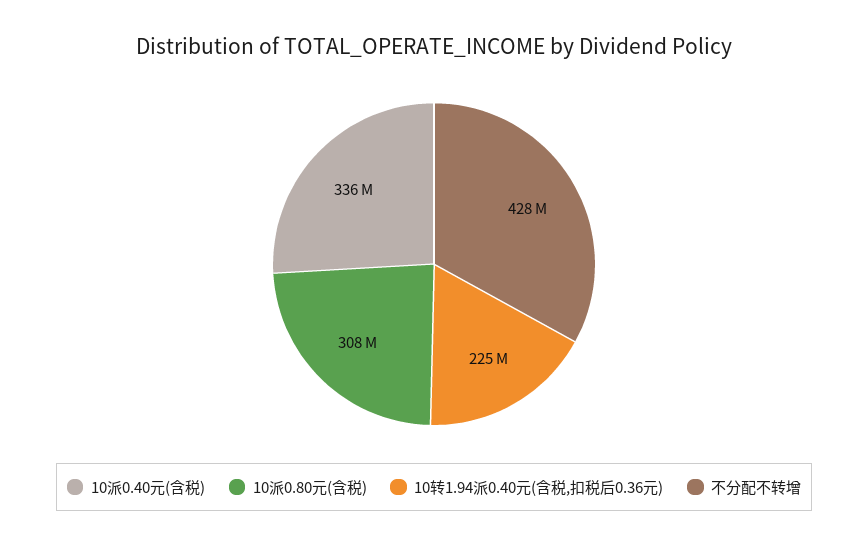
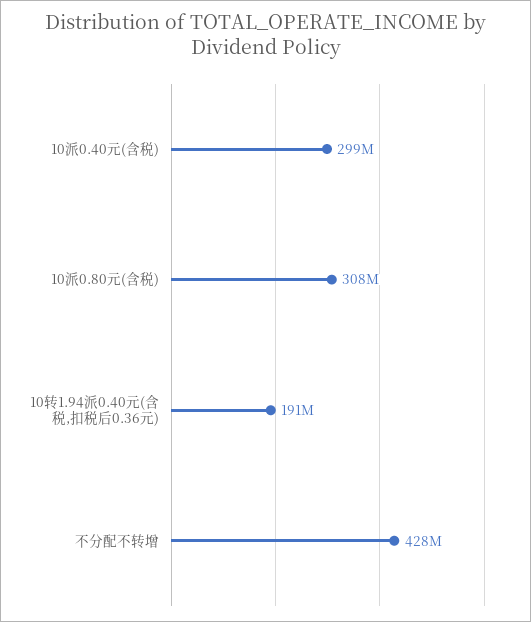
  {
-   "10派0.40元(含税)": 336000000,
+   "10派0.40元(含税)": 299000000,
    "10派0.80元(含税)": 308000000,
-   "10转1.94派0.40元(含税,扣税后0.36元)": 225000000,
+   "10转1.94派0.40元(含税,扣税后0.36元)": 191000000,
    "不分配不转增": 428000000
  }

